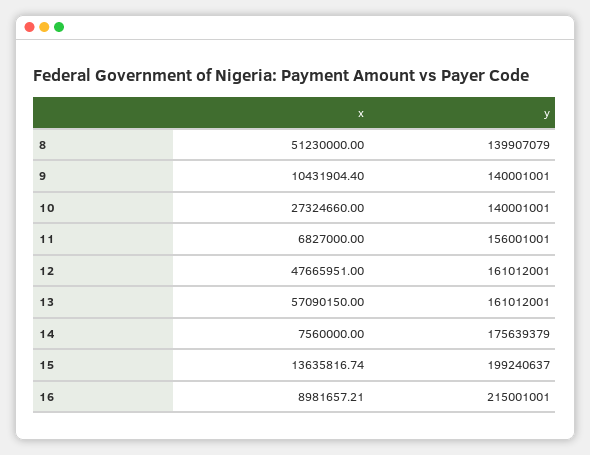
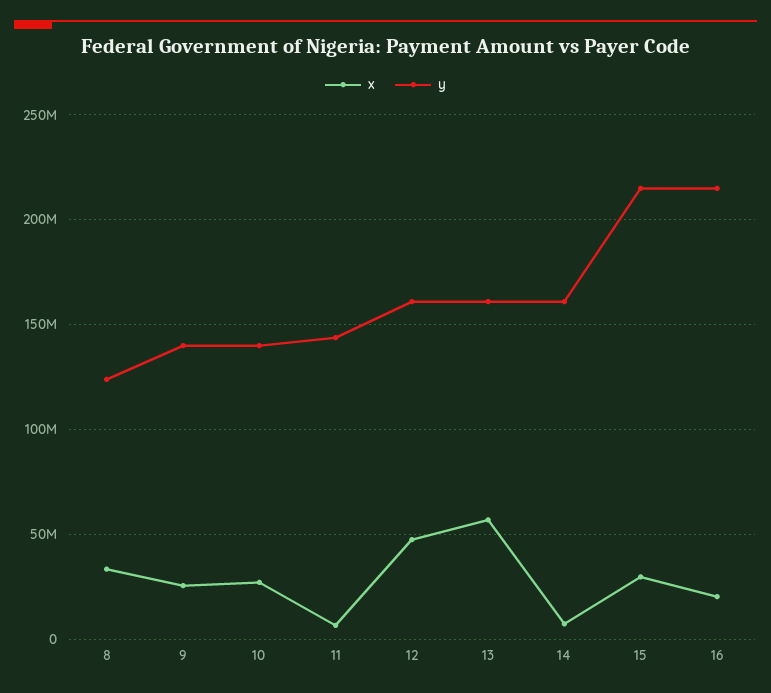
  {
    "x": {
-     "8": 51230000,
+     "8": 35000000,
-     "9": 10431904.4,
+     "9": 25000000,
      "10": 27324660,
      "11": 6827000,
      "12": 47665951,
      "13": 57090150,
      "14": 7560000,
-     "15": 13635816.74,
+     "15": 30000000,
-     "16": 8981657.21
+     "16": 20000000
    },
    "y": {
-     "8": 139907079,
+     "8": 125000000,
      "9": 140001001,
      "10": 140001001,
-     "11": 156001001,
+     "11": 145000000,
      "12": 161012001,
      "13": 161012001,
-     "14": 175639379,
+     "14": 160000000,
-     "15": 199240637,
+     "15": 215000000,
      "16": 215001001
    }
  }

